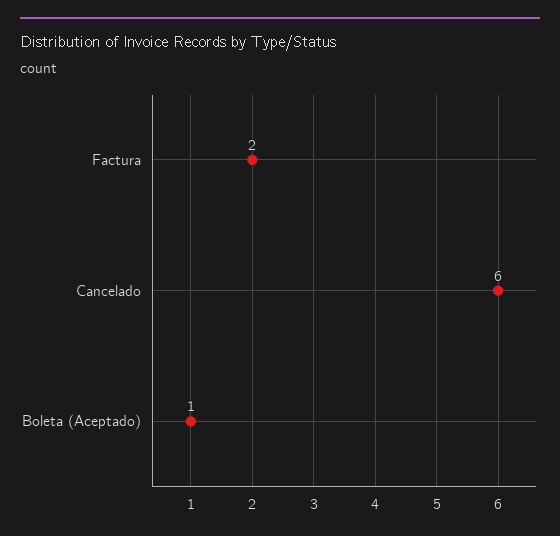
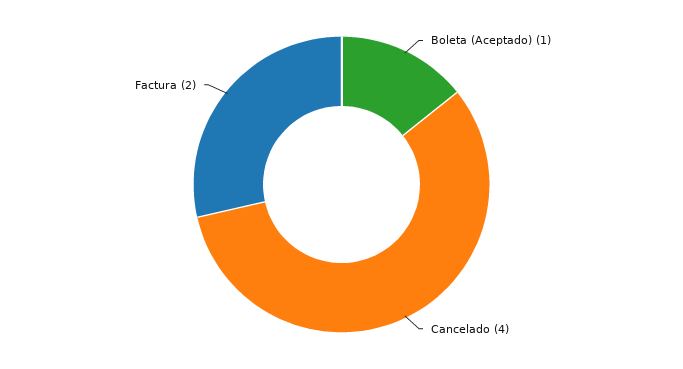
  {
    "Factura": 2,
-   "Cancelado": 6,
+   "Cancelado": 4,
    "Boleta (Aceptado)": 1
  }

